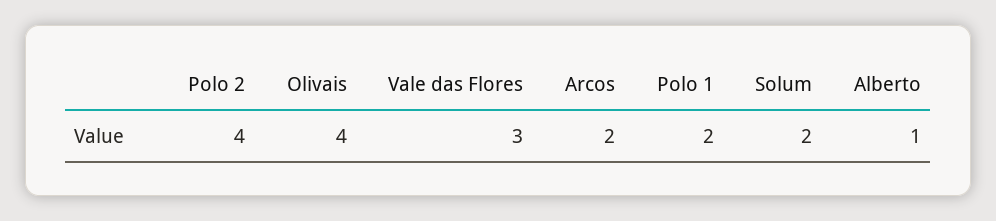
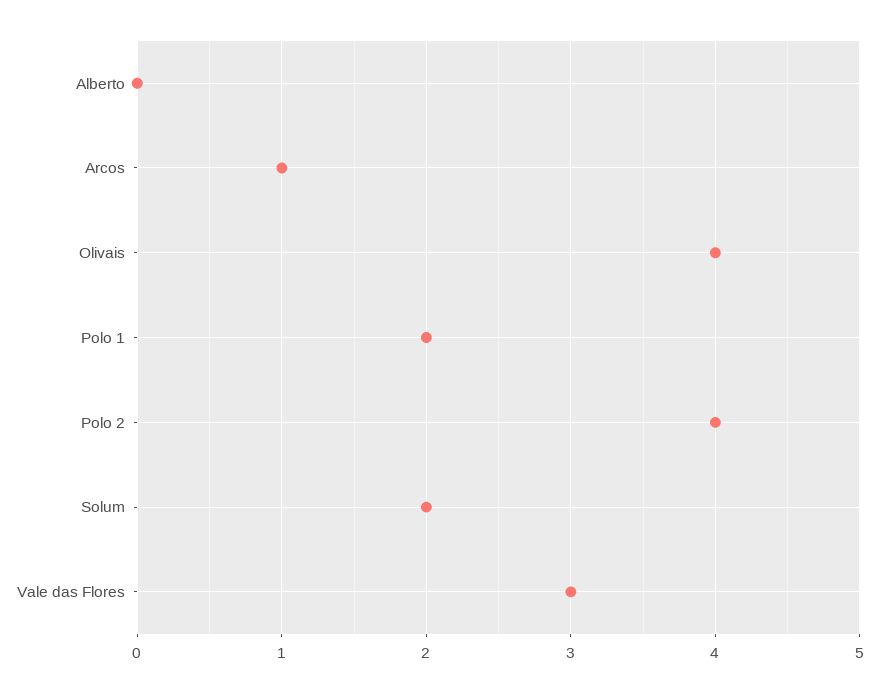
  {
    "Polo 2": 4,
    "Olivais": 4,
    "Vale das Flores": 3,
-   "Arcos": 2,
+   "Arcos": 1,
    "Polo 1": 2,
    "Solum": 2,
-   "Alberto": 1
+   "Alberto": 0
  }

